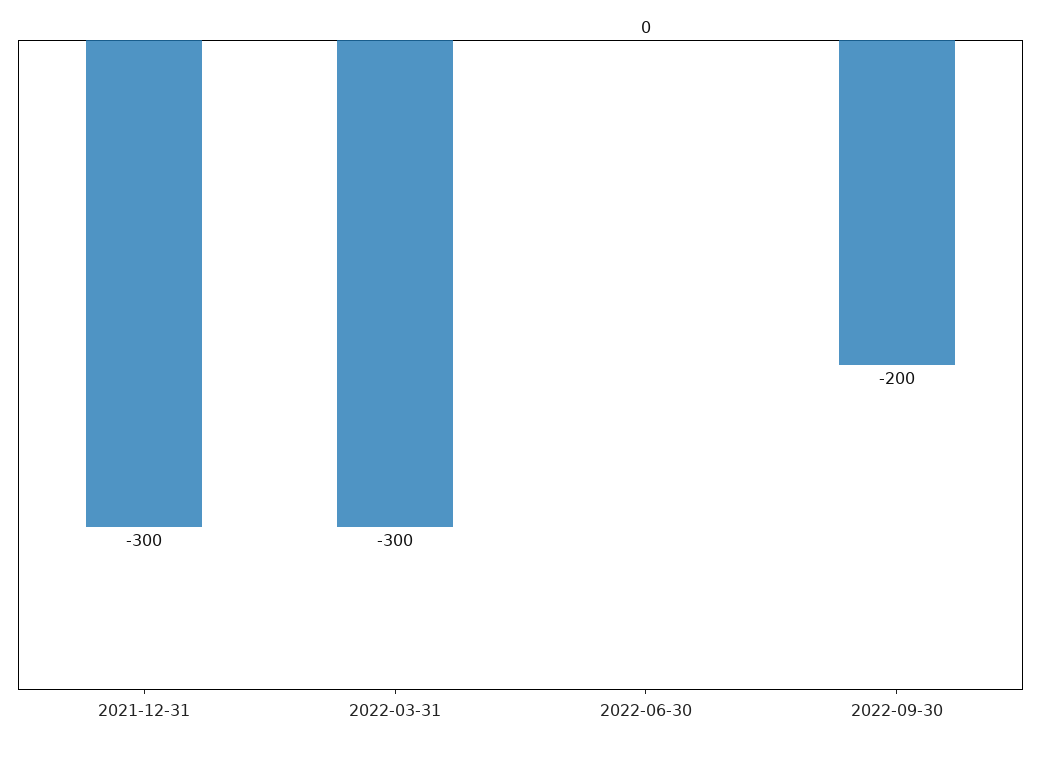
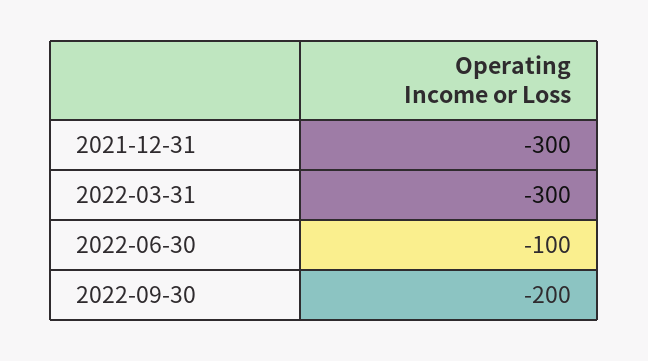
  {
    "2021-12-31": -300,
    "2022-03-31": -300,
-   "2022-06-30": 0,
+   "2022-06-30": -100,
    "2022-09-30": -200
  }

